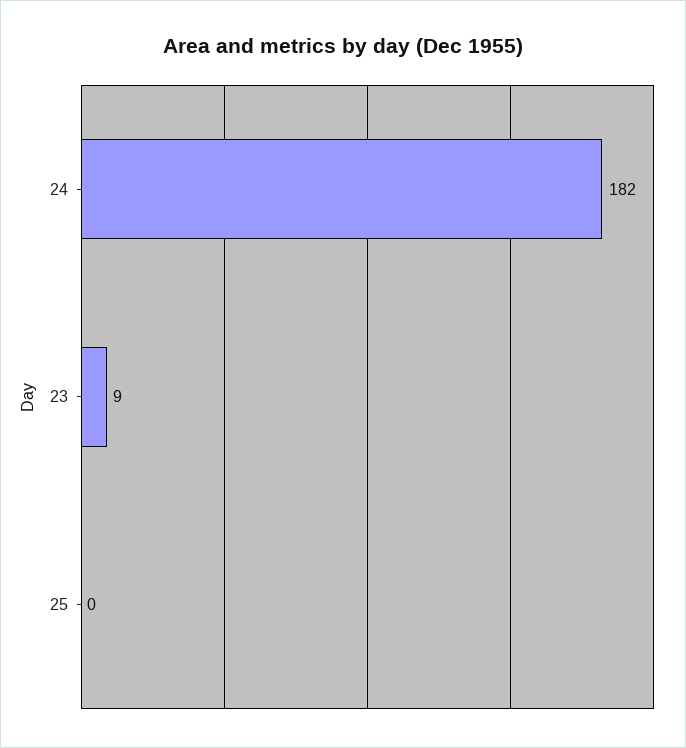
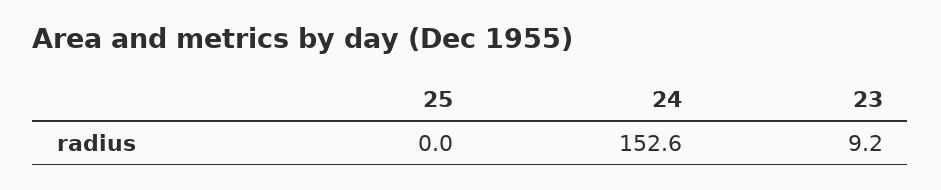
  {
-   "24": 182,
+   "24": 152.6,
    "23": 9.2,
    "25": 0
  }

